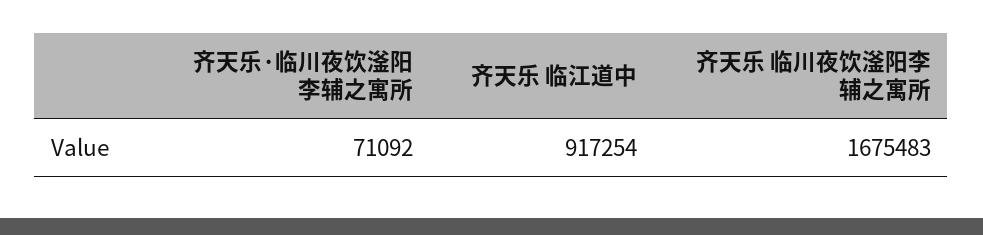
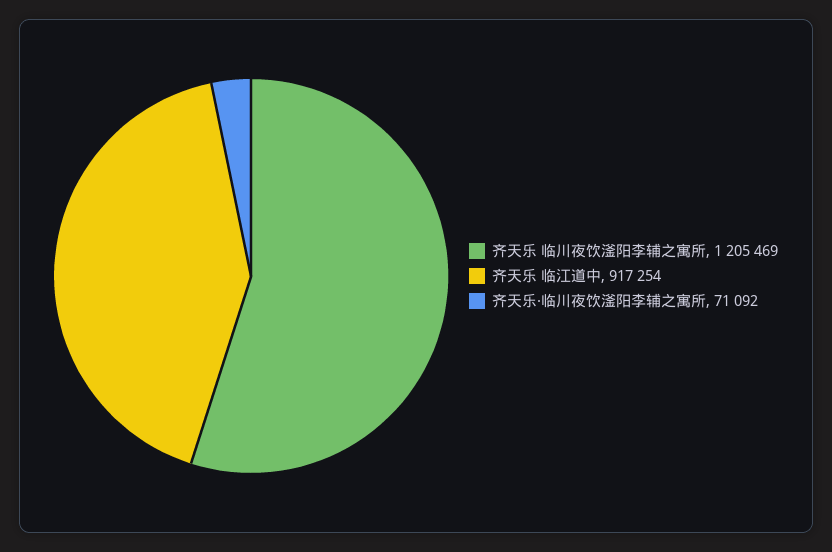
  {
    "齐天乐·临川夜饮滏阳李辅之寓所": 71092,
    "齐天乐 临江道中": 917254,
-   "齐天乐 临川夜饮滏阳李辅之寓所": 1675483
+   "齐天乐 临川夜饮滏阳李辅之寓所": 1205469
  }

